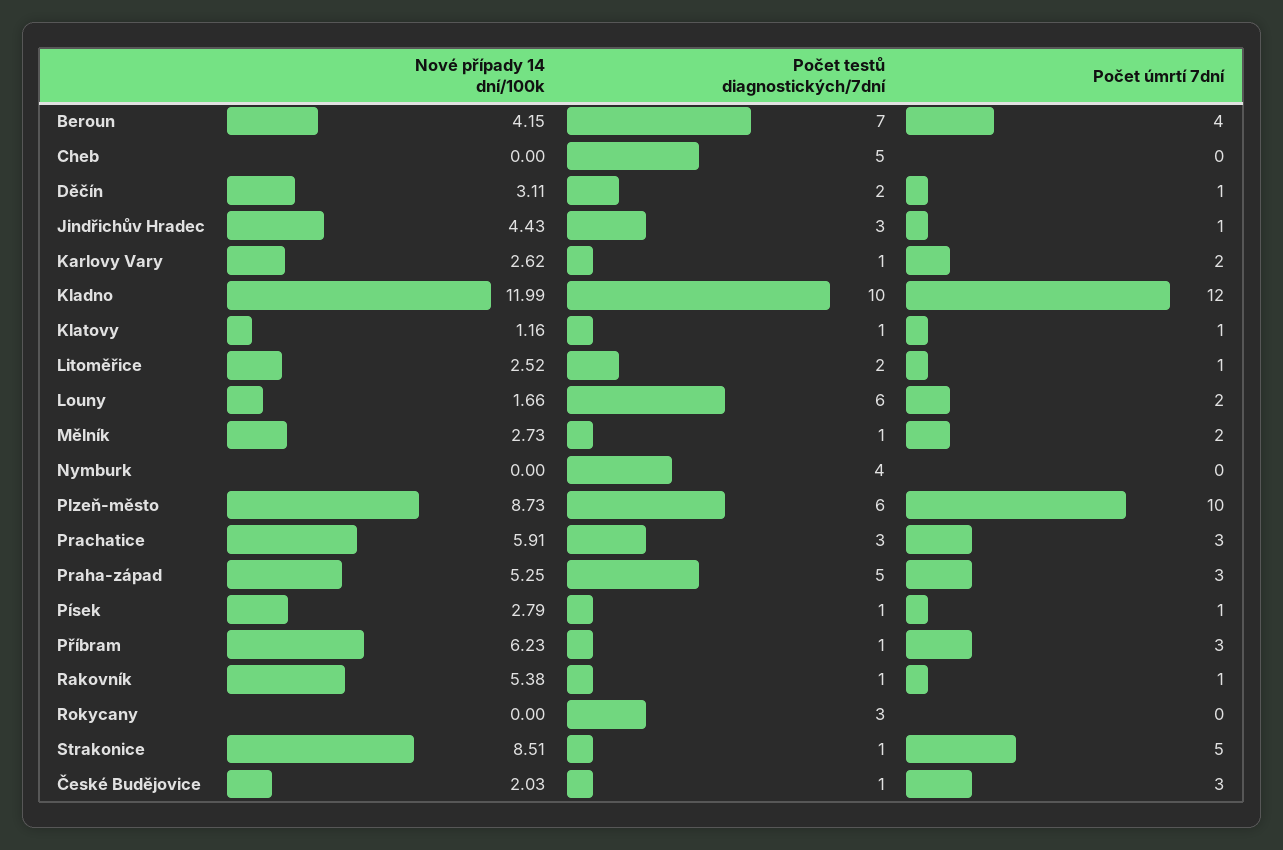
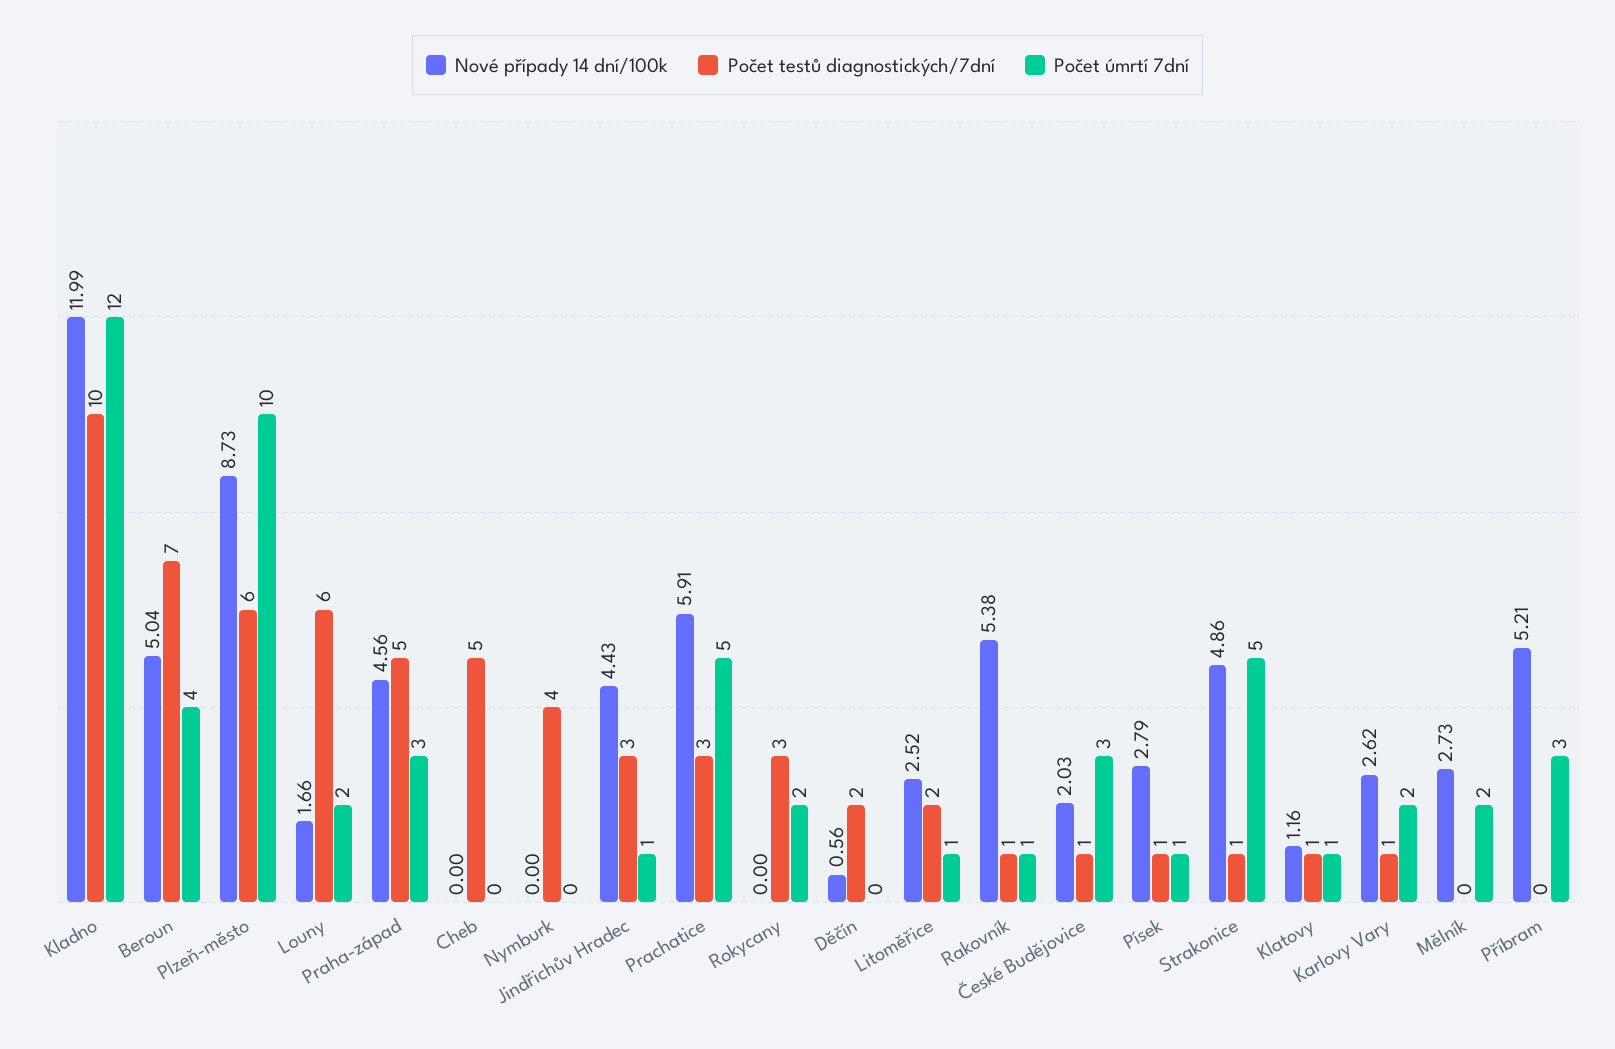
  {
    "Nové případy 14 dní/100k": {
-     "Beroun": 4.15,
+     "Beroun": 5.04,
      "Cheb": 0,
-     "Děčín": 3.11,
+     "Děčín": 0.56,
      "Jindřichův Hradec": 4.43,
      "Karlovy Vary": 2.62,
      "Kladno": 11.99,
      "Klatovy": 1.16,
      "Litoměřice": 2.52,
      "Louny": 1.66,
      "Mělník": 2.73,
      "Nymburk": 0,
      "Plzeň-město": 8.73,
      "Prachatice": 5.91,
-     "Praha-západ": 5.25,
+     "Praha-západ": 4.56,
      "Písek": 2.79,
-     "Příbram": 6.23,
+     "Příbram": 5.21,
      "Rakovník": 5.38,
      "Rokycany": 0,
-     "Strakonice": 8.51,
+     "Strakonice": 4.86,
      "České Budějovice": 2.03
    },
    "Počet testů diagnostických/7dní": {
      "Beroun": 7,
      "Cheb": 5,
      "Děčín": 2,
      "Jindřichův Hradec": 3,
      "Karlovy Vary": 1,
      "Kladno": 10,
      "Klatovy": 1,
      "Litoměřice": 2,
      "Louny": 6,
-     "Mělník": 1,
+     "Mělník": 0,
      "Nymburk": 4,
      "Plzeň-město": 6,
      "Prachatice": 3,
      "Praha-západ": 5,
      "Písek": 1,
-     "Příbram": 1,
+     "Příbram": 0,
      "Rakovník": 1,
      "Rokycany": 3,
      "Strakonice": 1,
      "České Budějovice": 1
    },
    "Počet úmrtí 7dní": {
      "Beroun": 4,
      "Cheb": 0,
-     "Děčín": 1,
+     "Děčín": 0,
      "Jindřichův Hradec": 1,
      "Karlovy Vary": 2,
      "Kladno": 12,
      "Klatovy": 1,
      "Litoměřice": 1,
      "Louny": 2,
      "Mělník": 2,
      "Nymburk": 0,
      "Plzeň-město": 10,
-     "Prachatice": 3,
+     "Prachatice": 5,
      "Praha-západ": 3,
      "Písek": 1,
      "Příbram": 3,
      "Rakovník": 1,
-     "Rokycany": 0,
+     "Rokycany": 2,
      "Strakonice": 5,
      "České Budějovice": 3
    }
  }

